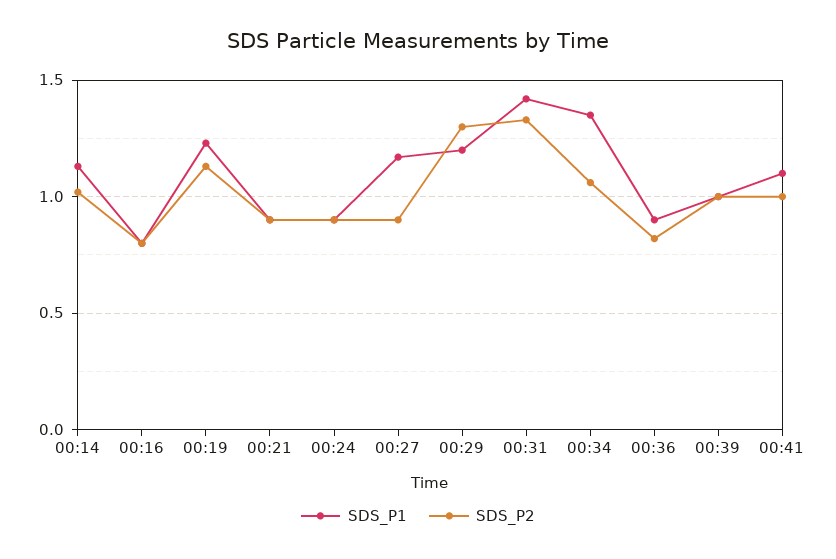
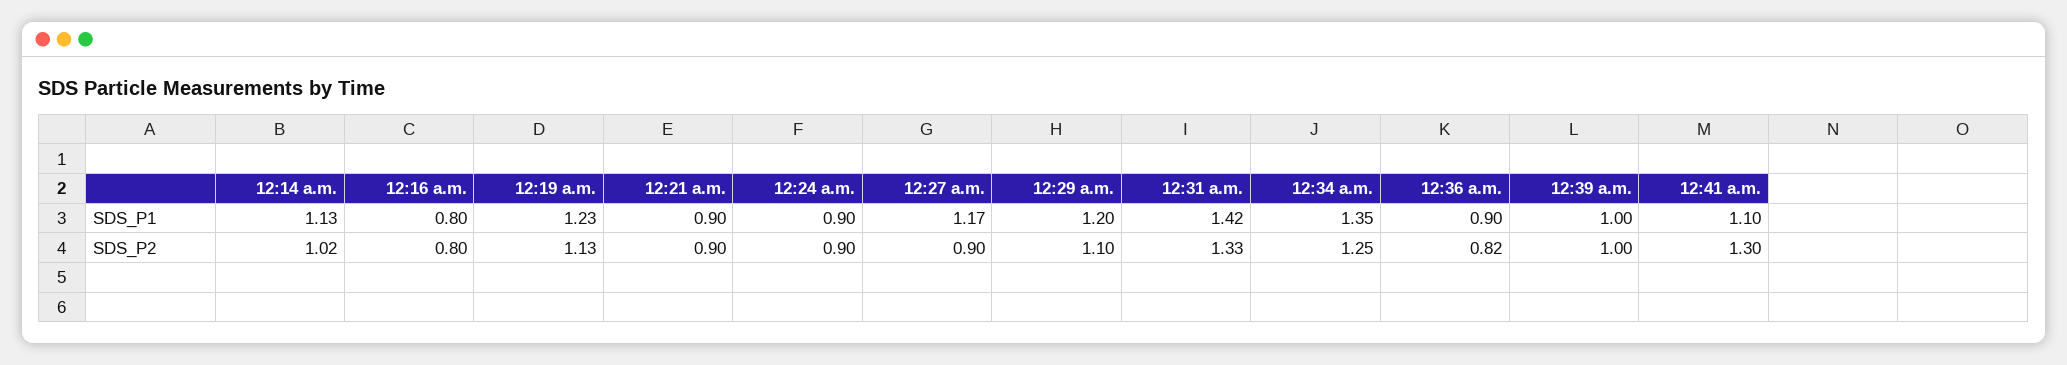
  {
    "SDS_P1": {
      "00:14": 1.13,
      "00:16": 0.8,
      "00:19": 1.23,
      "00:21": 0.9,
      "00:24": 0.9,
      "00:27": 1.17,
      "00:29": 1.2,
      "00:31": 1.42,
      "00:34": 1.35,
      "00:36": 0.9,
      "00:39": 1,
      "00:41": 1.1
    },
    "SDS_P2": {
      "00:14": 1.02,
      "00:16": 0.8,
      "00:19": 1.13,
      "00:21": 0.9,
      "00:24": 0.9,
      "00:27": 0.9,
-     "00:29": 1.3,
+     "00:29": 1.1,
      "00:31": 1.33,
-     "00:34": 1.05,
+     "00:34": 1.25,
      "00:36": 0.82,
      "00:39": 1,
-     "00:41": 1
+     "00:41": 1.3
    }
  }

